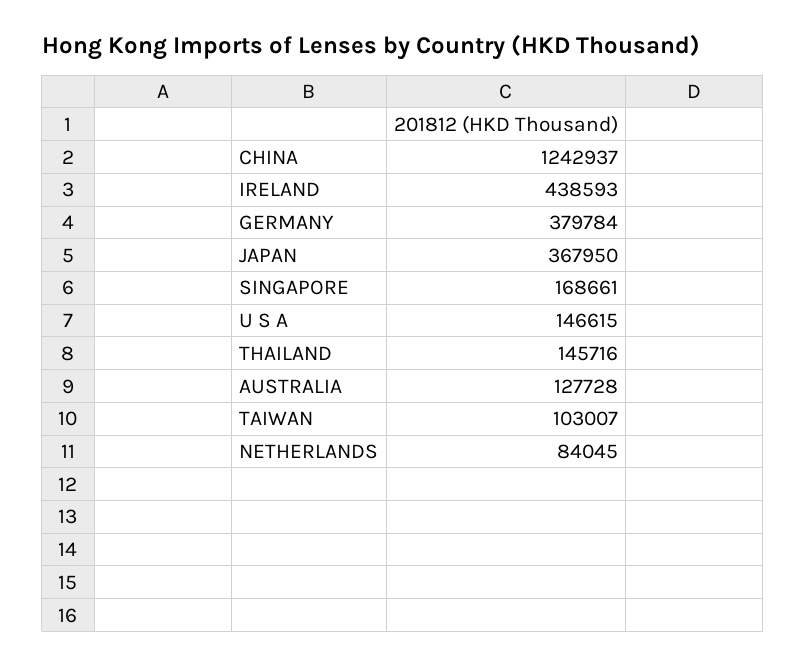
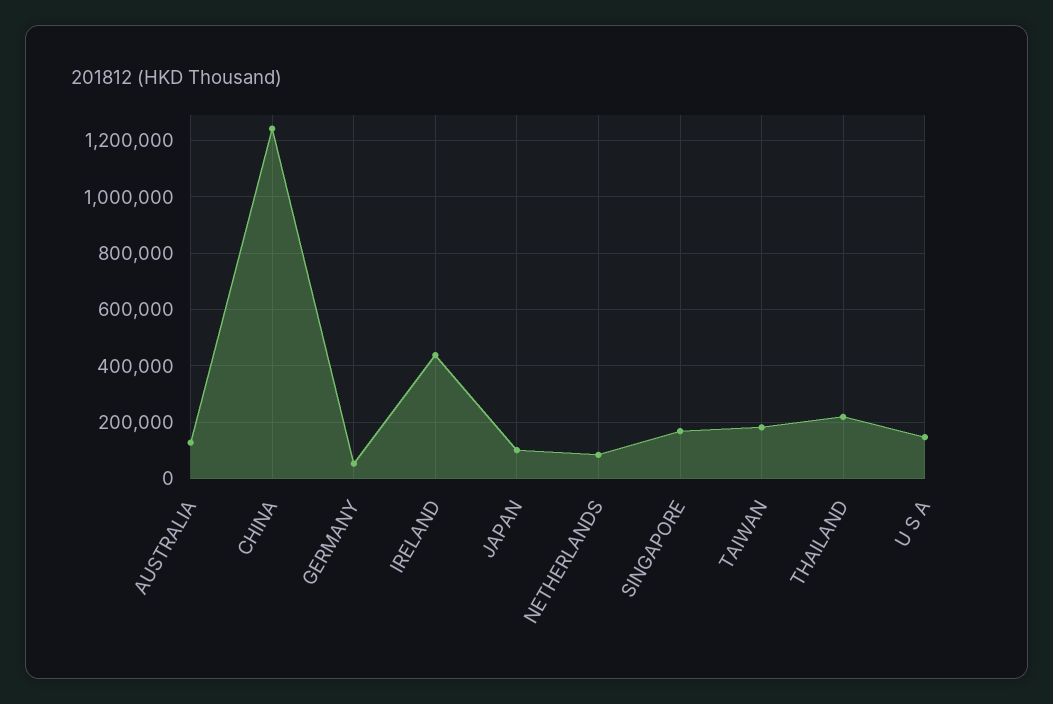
  {
    "CHINA": 1242937,
    "IRELAND": 438593,
-   "GERMANY": 379784,
+   "GERMANY": 50000,
-   "JAPAN": 367950,
+   "JAPAN": 100000,
    "SINGAPORE": 168661,
    "U S A": 146615,
-   "THAILAND": 145716,
+   "THAILAND": 225000,
    "AUSTRALIA": 127728,
-   "TAIWAN": 103007,
+   "TAIWAN": 175000,
    "NETHERLANDS": 84045
  }

